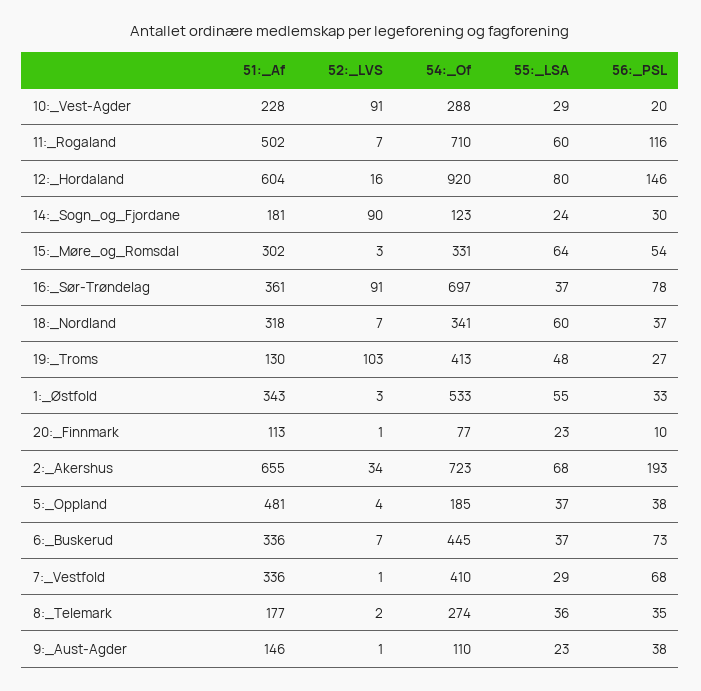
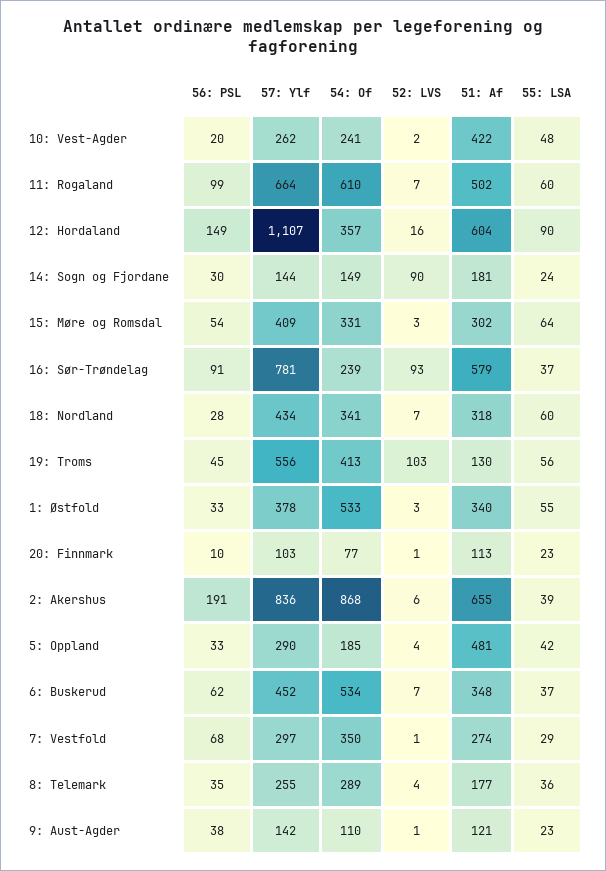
  {
    "51:_Af": {
-     "10:_Vest-Agder": 228,
+     "10:_Vest-Agder": 422,
      "11:_Rogaland": 502,
      "12:_Hordaland": 604,
      "14:_Sogn_og_Fjordane": 181,
      "15:_Møre_og_Romsdal": 302,
-     "16:_Sør-Trøndelag": 361,
+     "16:_Sør-Trøndelag": 579,
      "18:_Nordland": 318,
      "19:_Troms": 130,
-     "1:_Østfold": 343,
+     "1:_Østfold": 340,
      "20:_Finnmark": 113,
      "2:_Akershus": 655,
      "5:_Oppland": 481,
-     "6:_Buskerud": 336,
+     "6:_Buskerud": 348,
-     "7:_Vestfold": 336,
+     "7:_Vestfold": 274,
      "8:_Telemark": 177,
-     "9:_Aust-Agder": 146
+     "9:_Aust-Agder": 121
    },
    "52:_LVS": {
-     "10:_Vest-Agder": 91,
+     "10:_Vest-Agder": 2,
      "11:_Rogaland": 7,
      "12:_Hordaland": 16,
      "14:_Sogn_og_Fjordane": 90,
      "15:_Møre_og_Romsdal": 3,
-     "16:_Sør-Trøndelag": 91,
+     "16:_Sør-Trøndelag": 93,
      "18:_Nordland": 7,
      "19:_Troms": 103,
      "1:_Østfold": 3,
      "20:_Finnmark": 1,
-     "2:_Akershus": 34,
+     "2:_Akershus": 6,
      "5:_Oppland": 4,
      "6:_Buskerud": 7,
      "7:_Vestfold": 1,
-     "8:_Telemark": 2,
+     "8:_Telemark": 4,
      "9:_Aust-Agder": 1
    },
    "54:_Of": {
-     "10:_Vest-Agder": 288,
+     "10:_Vest-Agder": 241,
-     "11:_Rogaland": 710,
+     "11:_Rogaland": 610,
-     "12:_Hordaland": 920,
+     "12:_Hordaland": 357,
-     "14:_Sogn_og_Fjordane": 123,
+     "14:_Sogn_og_Fjordane": 149,
      "15:_Møre_og_Romsdal": 331,
-     "16:_Sør-Trøndelag": 697,
+     "16:_Sør-Trøndelag": 239,
      "18:_Nordland": 341,
      "19:_Troms": 413,
      "1:_Østfold": 533,
      "20:_Finnmark": 77,
-     "2:_Akershus": 723,
+     "2:_Akershus": 868,
      "5:_Oppland": 185,
-     "6:_Buskerud": 445,
+     "6:_Buskerud": 534,
-     "7:_Vestfold": 410,
+     "7:_Vestfold": 350,
-     "8:_Telemark": 274,
+     "8:_Telemark": 289,
      "9:_Aust-Agder": 110
    },
    "55:_LSA": {
-     "10:_Vest-Agder": 29,
+     "10:_Vest-Agder": 48,
      "11:_Rogaland": 60,
-     "12:_Hordaland": 80,
+     "12:_Hordaland": 90,
      "14:_Sogn_og_Fjordane": 24,
      "15:_Møre_og_Romsdal": 64,
      "16:_Sør-Trøndelag": 37,
      "18:_Nordland": 60,
-     "19:_Troms": 48,
+     "19:_Troms": 56,
      "1:_Østfold": 55,
      "20:_Finnmark": 23,
-     "2:_Akershus": 68,
+     "2:_Akershus": 39,
-     "5:_Oppland": 37,
+     "5:_Oppland": 42,
      "6:_Buskerud": 37,
      "7:_Vestfold": 29,
      "8:_Telemark": 36,
      "9:_Aust-Agder": 23
    },
    "56:_PSL": {
      "10:_Vest-Agder": 20,
-     "11:_Rogaland": 116,
+     "11:_Rogaland": 99,
-     "12:_Hordaland": 146,
+     "12:_Hordaland": 149,
      "14:_Sogn_og_Fjordane": 30,
      "15:_Møre_og_Romsdal": 54,
-     "16:_Sør-Trøndelag": 78,
+     "16:_Sør-Trøndelag": 91,
-     "18:_Nordland": 37,
+     "18:_Nordland": 28,
-     "19:_Troms": 27,
+     "19:_Troms": 45,
      "1:_Østfold": 33,
      "20:_Finnmark": 10,
-     "2:_Akershus": 193,
+     "2:_Akershus": 191,
-     "5:_Oppland": 38,
+     "5:_Oppland": 33,
-     "6:_Buskerud": 73,
+     "6:_Buskerud": 62,
      "7:_Vestfold": 68,
      "8:_Telemark": 35,
      "9:_Aust-Agder": 38
-   }
+   },
+   "57: Ylf": {
+     "10:_Vest-Agder": 262,
+     "11:_Rogaland": 664,
+     "12:_Hordaland": 1107,
+     "14:_Sogn_og_Fjordane": 144,
+     "15:_Møre_og_Romsdal": 409,
+     "16:_Sør-Trøndelag": 781,
+     "18:_Nordland": 434,
+     "19:_Troms": 556,
+     "1:_Østfold": 378,
+     "20:_Finnmark": 103,
+     "2:_Akershus": 836,
+     "5:_Oppland": 290,
+     "6:_Buskerud": 452,
+     "7:_Vestfold": 297,
+     "8:_Telemark": 255,
+     "9:_Aust-Agder": 142
+   }
  }

